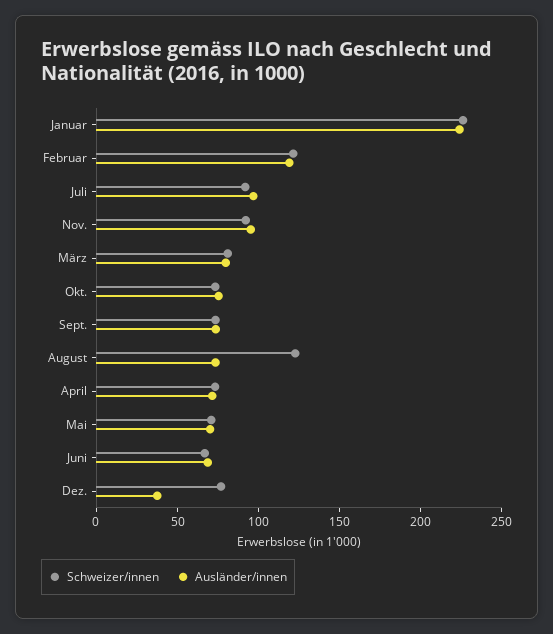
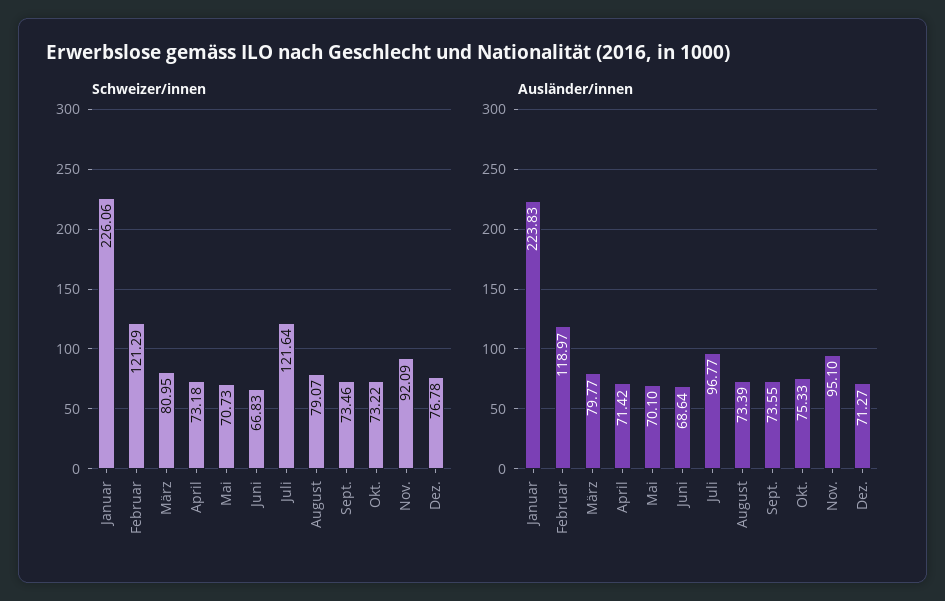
  {
    "Schweizer/innen": {
      "Januar": 226.06,
      "Februar": 121.29,
-     "Juli": 90,
+     "Juli": 121.64,
      "Nov.": 92.09,
      "März": 80.95,
      "Okt.": 73.22,
      "Sept.": 73.46,
-     "August": 120,
+     "August": 79.07,
      "April": 73.18,
      "Mai": 70.73,
      "Juni": 66.83,
      "Dez.": 76.78
    },
    "Ausländer/innen": {
      "Januar": 223.83,
      "Februar": 118.97,
      "Juli": 96.77,
      "Nov.": 95.1,
      "März": 79.77,
      "Okt.": 75.33,
      "Sept.": 73.55,
      "August": 73.39,
      "April": 71.42,
      "Mai": 70.1,
      "Juni": 68.64,
-     "Dez.": 40
+     "Dez.": 71.27
    }
  }

